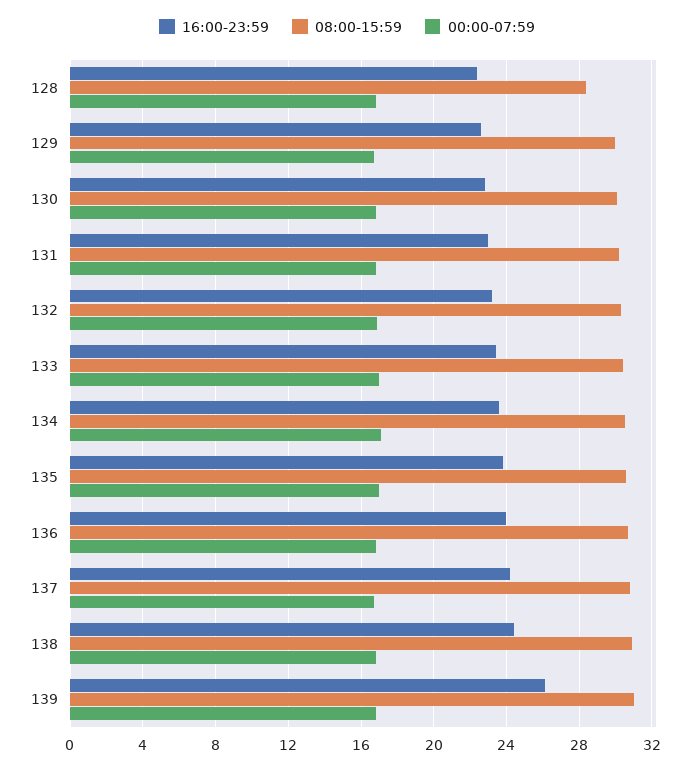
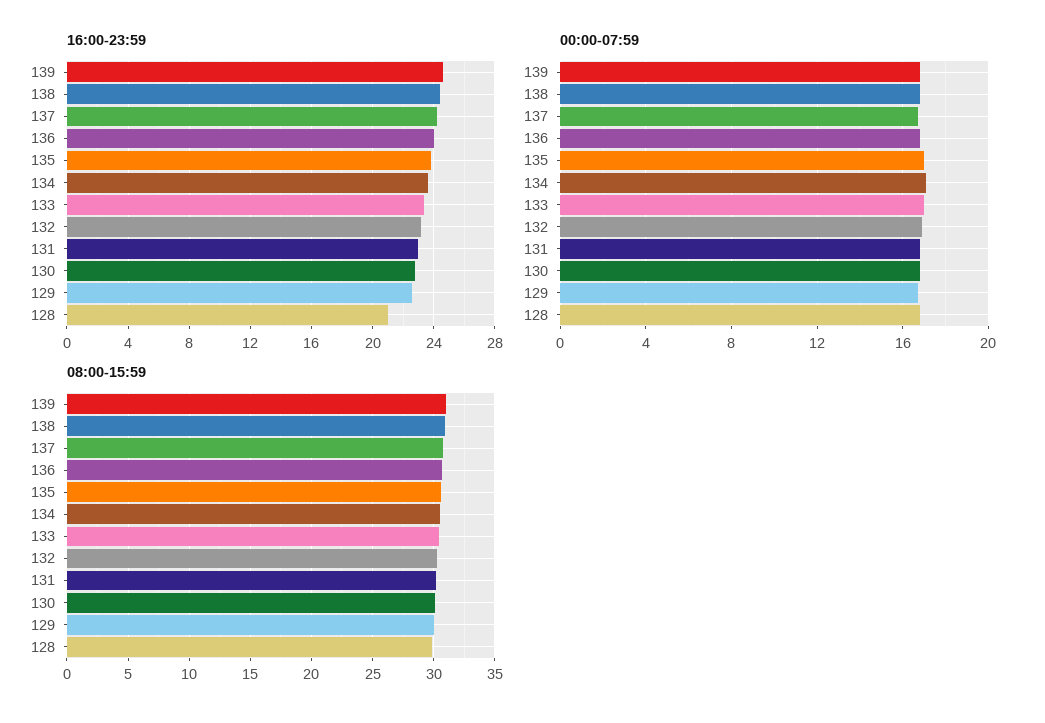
  {
    "16:00-23:59": {
-     "128": 22.5,
+     "128": 21,
      "129": 22.5,
      "130": 23,
      "131": 23,
      "132": 23,
      "133": 23.5,
      "134": 23.5,
      "135": 24,
      "136": 24,
      "137": 24,
      "138": 24.5,
-     "139": 26
+     "139": 24.5
    },
    "08:00-15:59": {
-     "128": 28.5,
+     "128": 30,
      "129": 30,
      "130": 30,
      "131": 30,
      "132": 30.5,
      "133": 30.5,
      "134": 30.5,
      "135": 30.5,
      "136": 30.5,
      "137": 31,
      "138": 31,
      "139": 31
    },
    "00:00-07:59": {
      "128": 17,
      "129": 16.5,
      "130": 17,
      "131": 17,
      "132": 17,
      "133": 17,
      "134": 17,
      "135": 17,
      "136": 17,
      "137": 16.5,
      "138": 17,
      "139": 17
    }
  }

